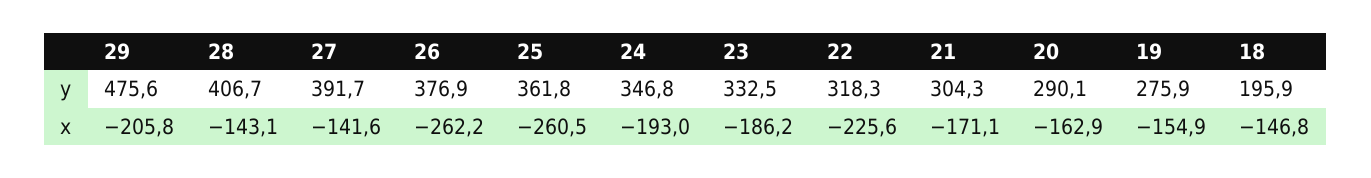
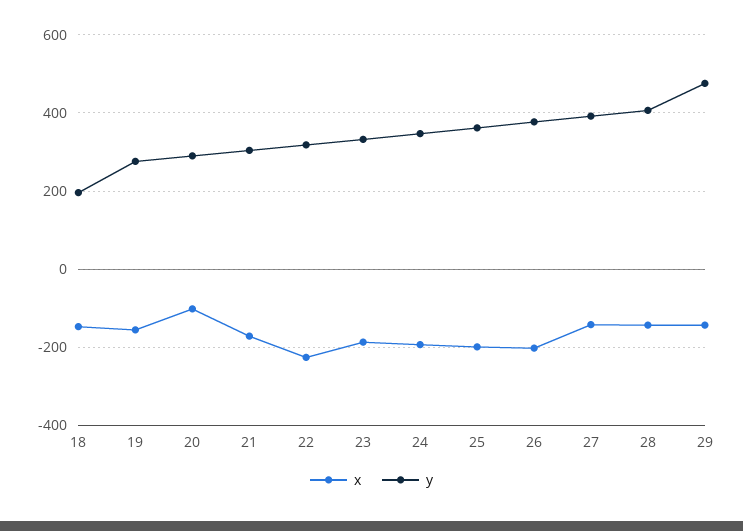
  {
    "y": {
      "29": 475.6,
      "28": 406.7,
      "27": 391.7,
      "26": 376.9,
      "25": 361.8,
      "24": 346.8,
      "23": 332.5,
      "22": 318.3,
      "21": 304.3,
      "20": 290.1,
      "19": 275.9,
      "18": 195.9
    },
    "x": {
-     "29": -205.8,
+     "29": -140,
      "28": -143.1,
      "27": -141.6,
-     "26": -262.2,
+     "26": -200,
-     "25": -260.5,
+     "25": -200,
      "24": -193,
      "23": -186.2,
      "22": -225.6,
      "21": -171.1,
-     "20": -162.9,
+     "20": -100,
      "19": -154.9,
      "18": -146.8
    }
  }

